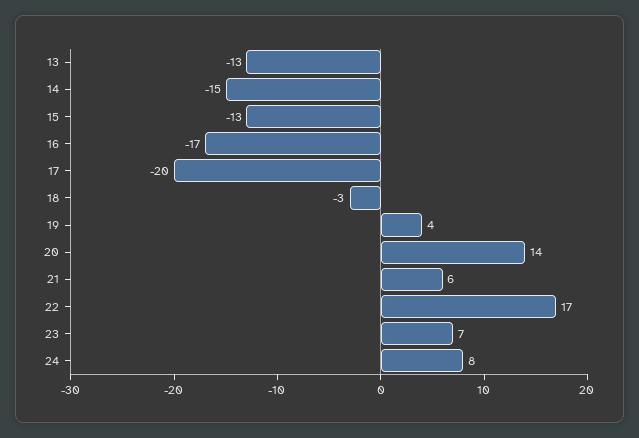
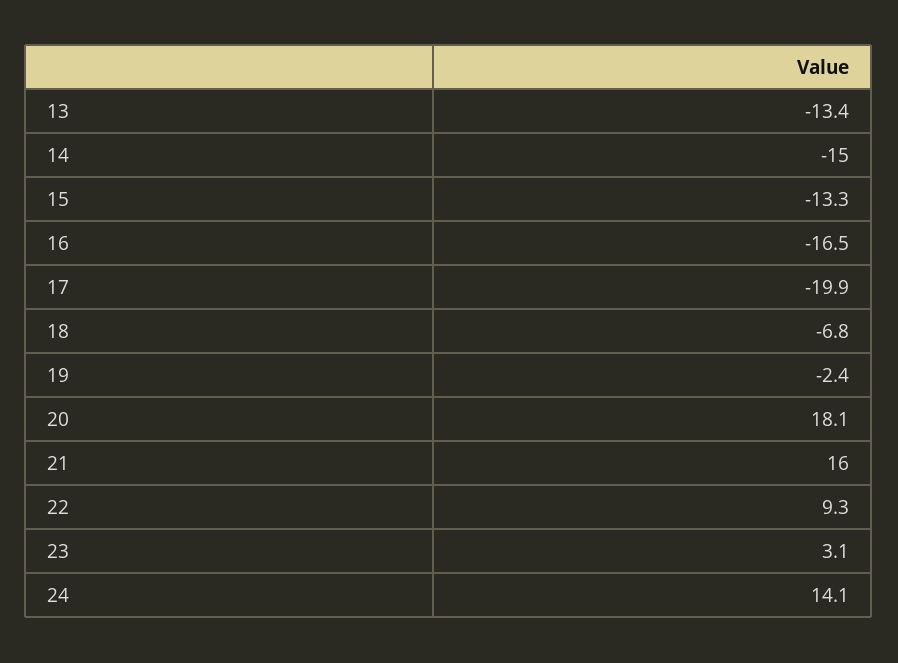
  {
    "13": -13.4,
    "14": -15,
    "15": -13.3,
    "16": -16.5,
    "17": -19.9,
-   "18": -3,
+   "18": -6.8,
-   "19": 4,
+   "19": -2.4,
-   "20": 14,
+   "20": 18.1,
-   "21": 6,
+   "21": 16,
-   "22": 17,
+   "22": 9.3,
-   "23": 7,
+   "23": 3.1,
-   "24": 8
+   "24": 14.1
  }

